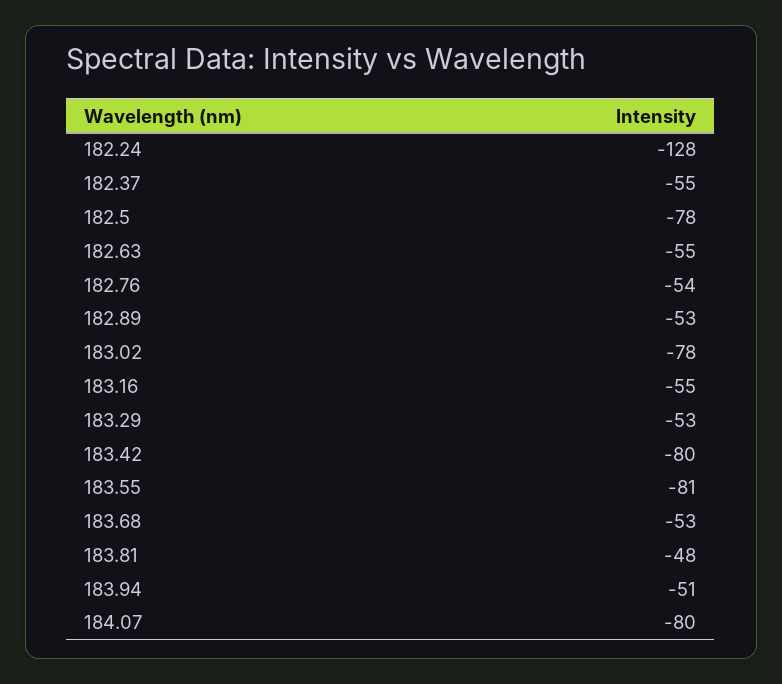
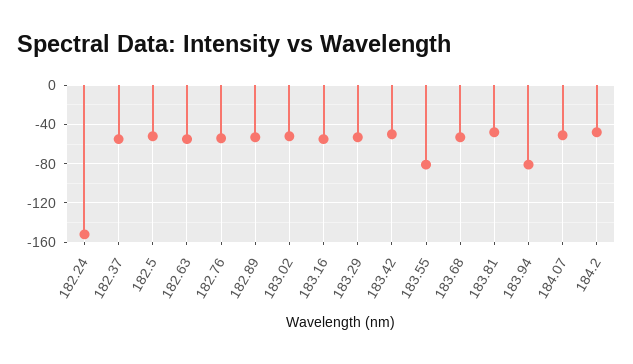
  {
-   "182.24": -128,
+   "182.24": -150,
    "182.37": -55,
-   "182.5": -78,
+   "182.5": -50,
    "182.63": -55,
    "182.76": -54,
    "182.89": -53,
-   "183.02": -78,
+   "183.02": -50,
    "183.16": -55,
    "183.29": -53,
-   "183.42": -80,
+   "183.42": -50,
    "183.55": -81,
    "183.68": -53,
    "183.81": -48,
-   "183.94": -51,
+   "183.94": -80,
-   "184.07": -80
+   "184.07": -50,
+   "184.2": -50
  }

